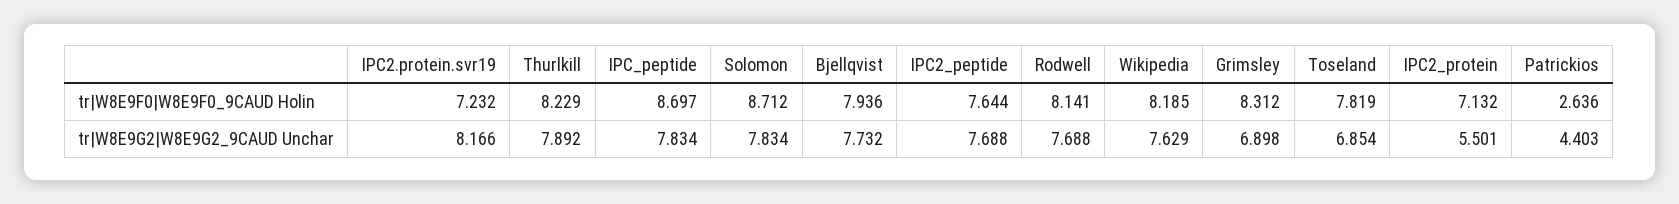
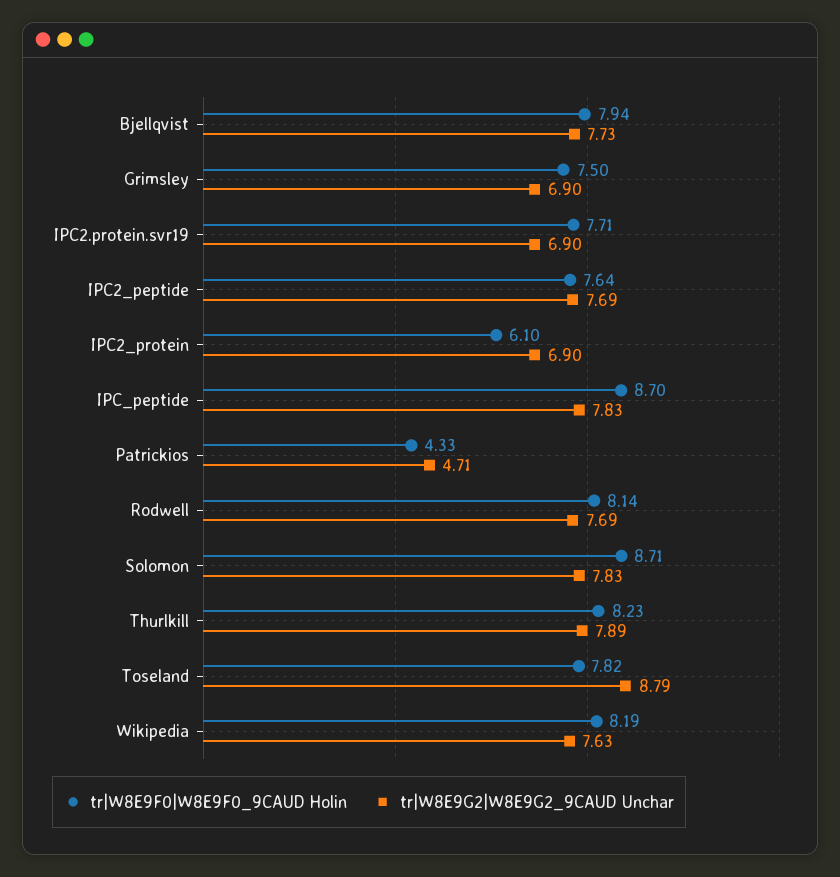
  {
    "tr|W8E9F0|W8E9F0_9CAUD Holin": {
-     "IPC2.protein.svr19": 7.232,
+     "IPC2.protein.svr19": 7.71,
      "Thurlkill": 8.229,
      "IPC_peptide": 8.697,
      "Solomon": 8.712,
      "Bjellqvist": 7.936,
      "IPC2_peptide": 7.644,
      "Rodwell": 8.141,
      "Wikipedia": 8.185,
-     "Grimsley": 8.312,
+     "Grimsley": 7.5,
      "Toseland": 7.819,
-     "IPC2_protein": 7.132,
+     "IPC2_protein": 6.1,
-     "Patrickios": 2.636
+     "Patrickios": 4.33
    },
    "tr|W8E9G2|W8E9G2_9CAUD Unchar": {
-     "IPC2.protein.svr19": 8.166,
+     "IPC2.protein.svr19": 6.9,
      "Thurlkill": 7.892,
      "IPC_peptide": 7.834,
      "Solomon": 7.834,
      "Bjellqvist": 7.732,
      "IPC2_peptide": 7.688,
      "Rodwell": 7.688,
      "Wikipedia": 7.629,
      "Grimsley": 6.898,
-     "Toseland": 6.854,
+     "Toseland": 8.79,
-     "IPC2_protein": 5.501,
+     "IPC2_protein": 6.9,
-     "Patrickios": 4.403
+     "Patrickios": 4.71
    }
  }

